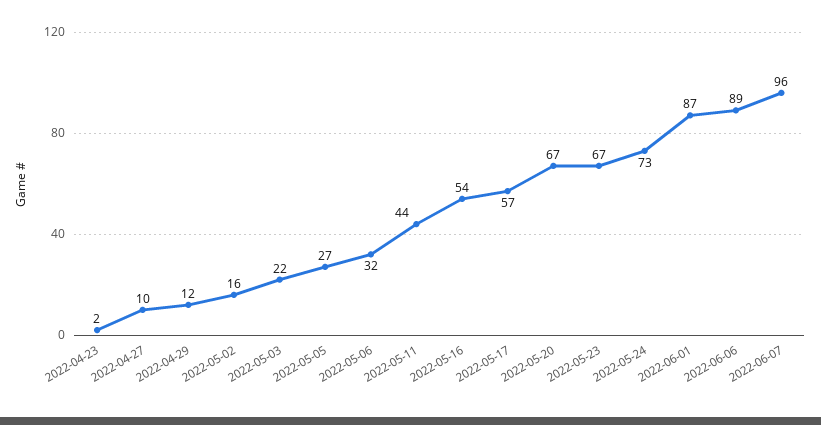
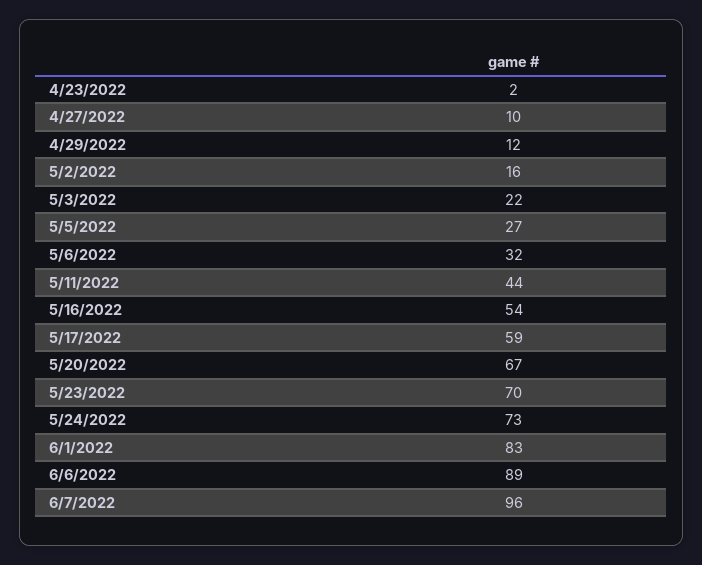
  {
    "2022-04-23": 2,
    "2022-04-27": 10,
    "2022-04-29": 12,
    "2022-05-02": 16,
    "2022-05-03": 22,
    "2022-05-05": 27,
    "2022-05-06": 32,
    "2022-05-11": 44,
    "2022-05-16": 54,
-   "2022-05-17": 57,
+   "2022-05-17": 59,
    "2022-05-20": 67,
-   "2022-05-23": 67,
+   "2022-05-23": 70,
    "2022-05-24": 73,
-   "2022-06-01": 87,
+   "2022-06-01": 83,
    "2022-06-06": 89,
    "2022-06-07": 96
  }

